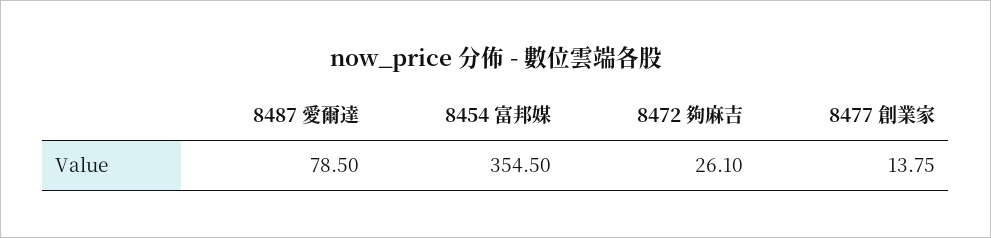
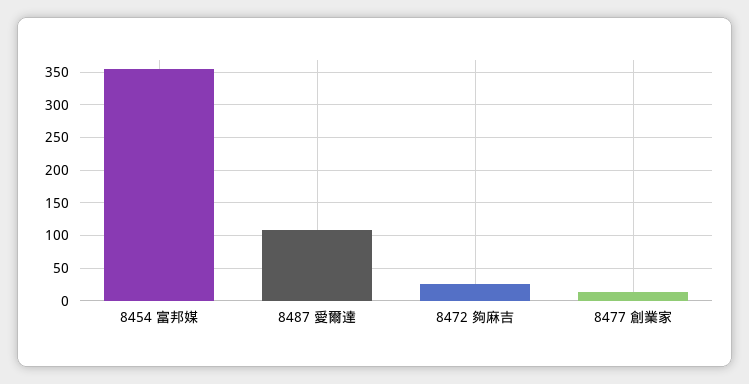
  {
-   "8487 愛爾達": 78.5,
+   "8487 愛爾達": 110,
    "8454 富邦媒": 354.5,
    "8472 夠麻吉": 26.1,
    "8477 創業家": 13.75
  }

